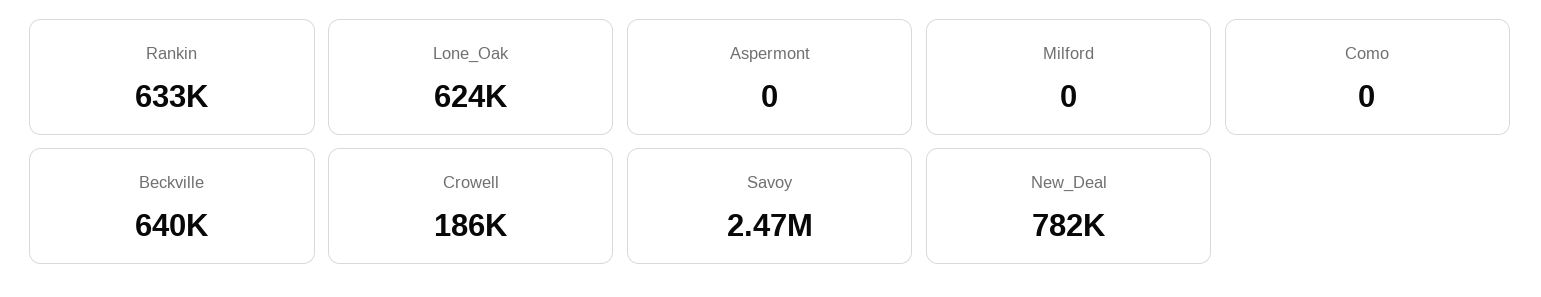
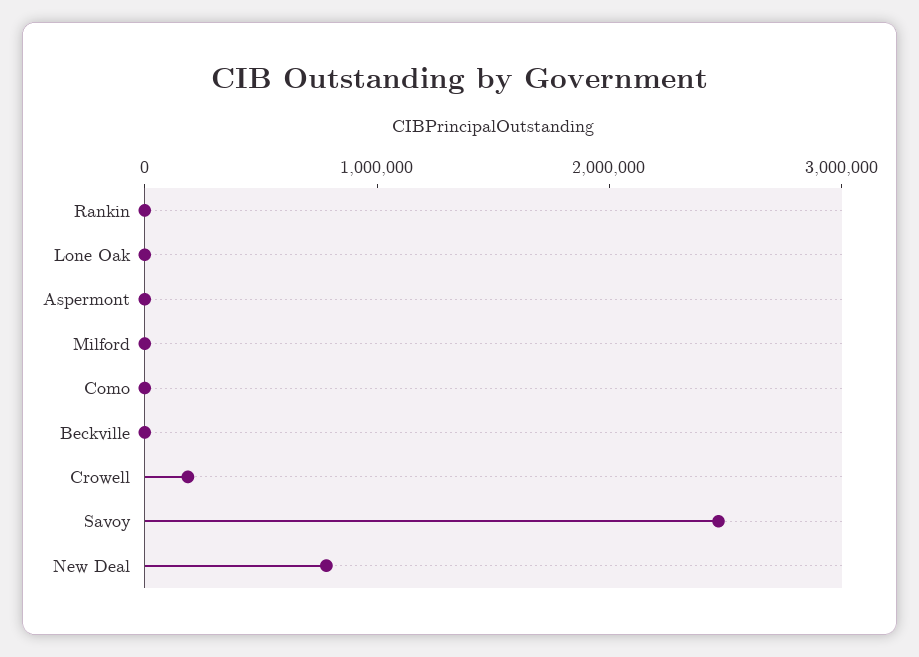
  {
-   "Rankin": 633000,
+   "Rankin": 0,
-   "Lone_Oak": 624000,
+   "Lone_Oak": 0,
    "Aspermont": 0,
    "Milford": 0,
    "Como": 0,
-   "Beckville": 640000,
+   "Beckville": 0,
    "Crowell": 186000,
    "Savoy": 2470000,
    "New_Deal": 782000
  }

